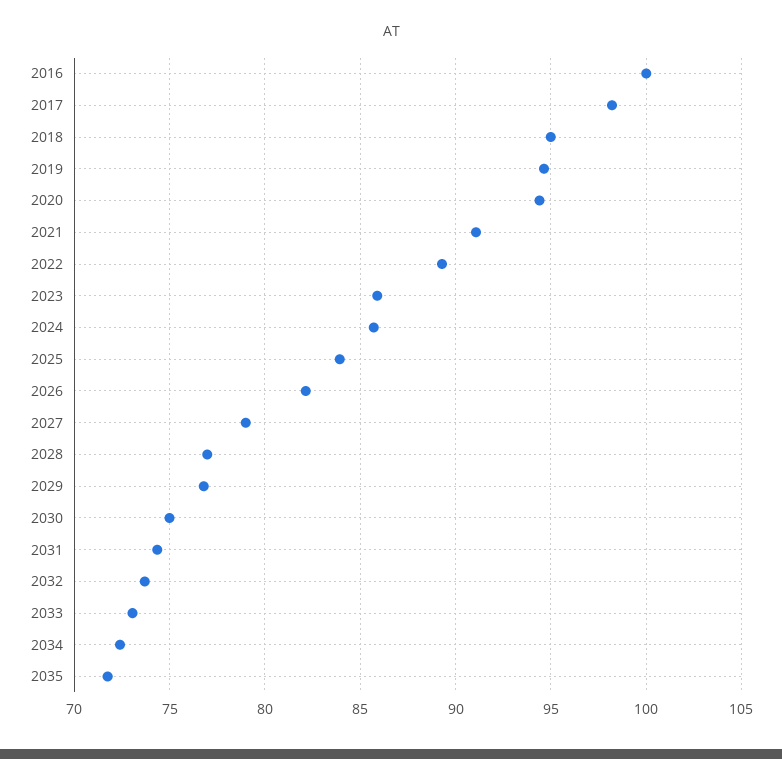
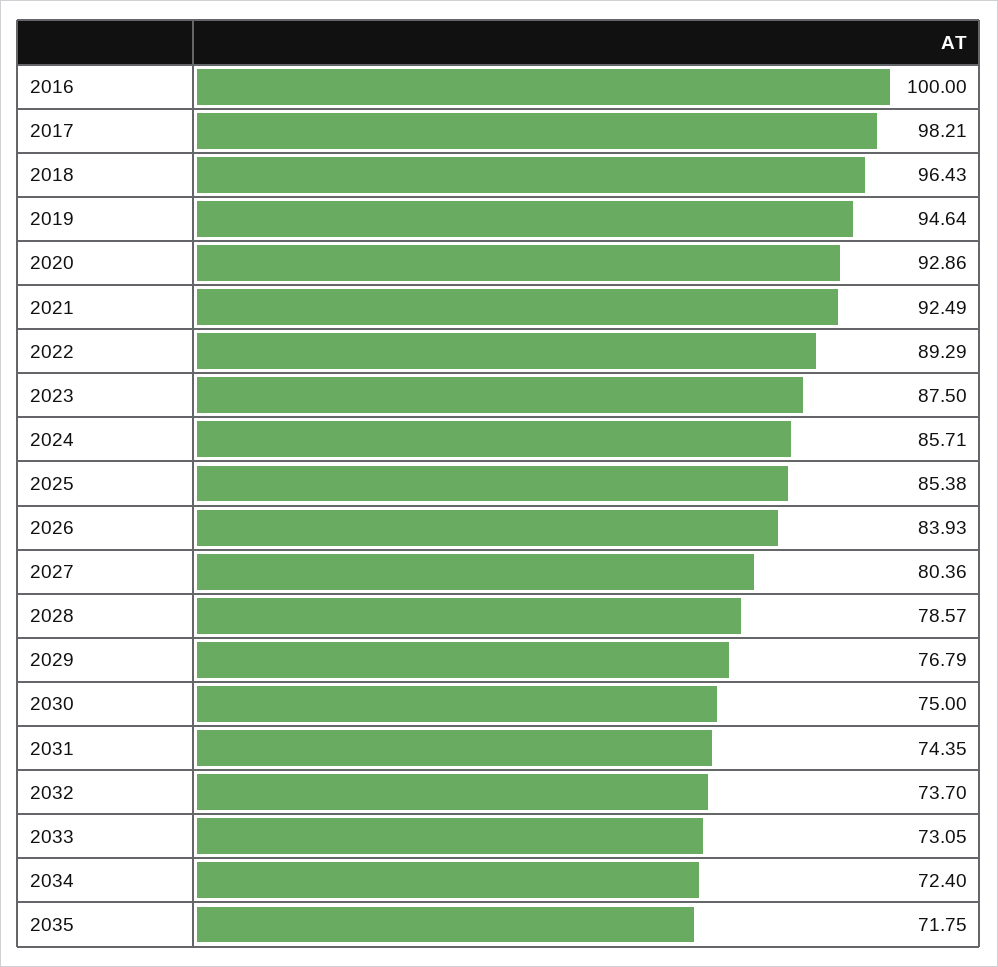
  {
    "2016": 100,
    "2017": 98.21,
-   "2018": 95,
+   "2018": 96.43,
    "2019": 94.64,
-   "2020": 94.5,
+   "2020": 92.86,
-   "2021": 91,
+   "2021": 92.49,
    "2022": 89.29,
-   "2023": 86,
+   "2023": 87.5,
    "2024": 85.71,
-   "2025": 84,
+   "2025": 85.38,
-   "2026": 82,
+   "2026": 83.93,
-   "2027": 79,
+   "2027": 80.36,
-   "2028": 77,
+   "2028": 78.57,
    "2029": 76.79,
    "2030": 75,
    "2031": 74.35,
    "2032": 73.7,
    "2033": 73.05,
    "2034": 72.4,
    "2035": 71.75
  }

